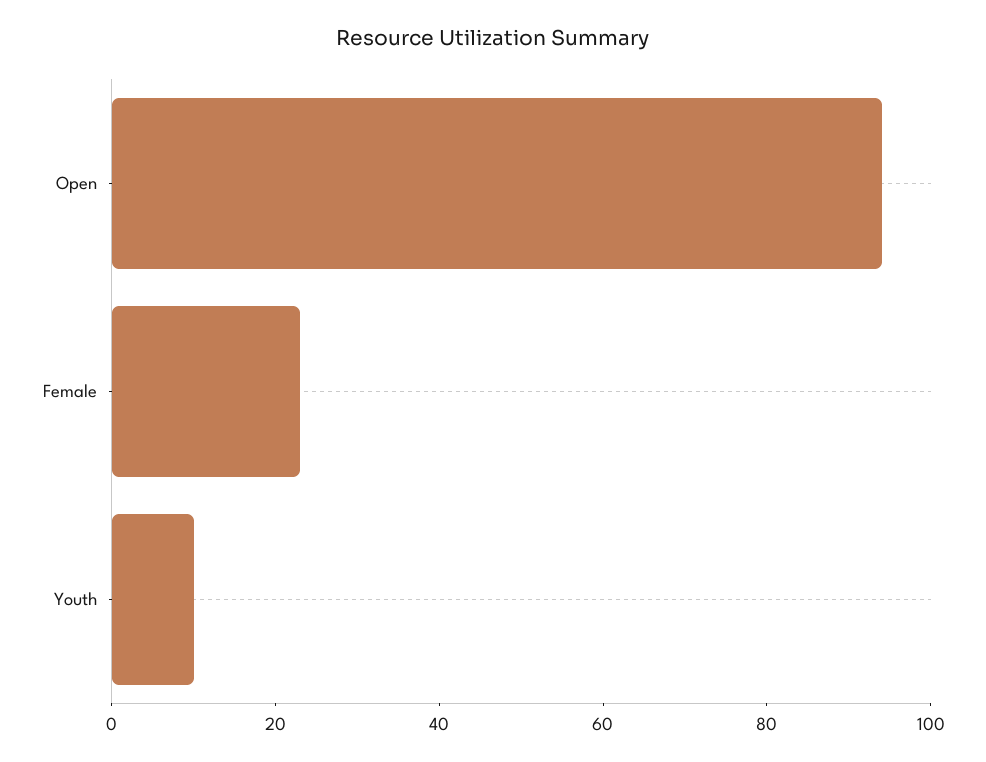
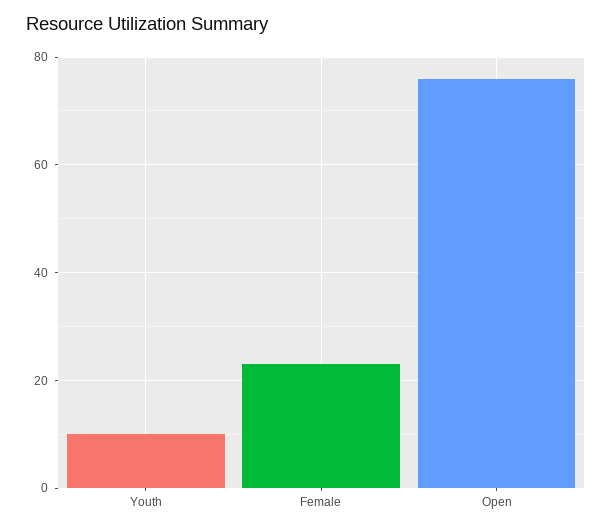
  {
-   "Open": 95,
+   "Open": 75,
    "Female": 25,
    "Youth": 10
  }

